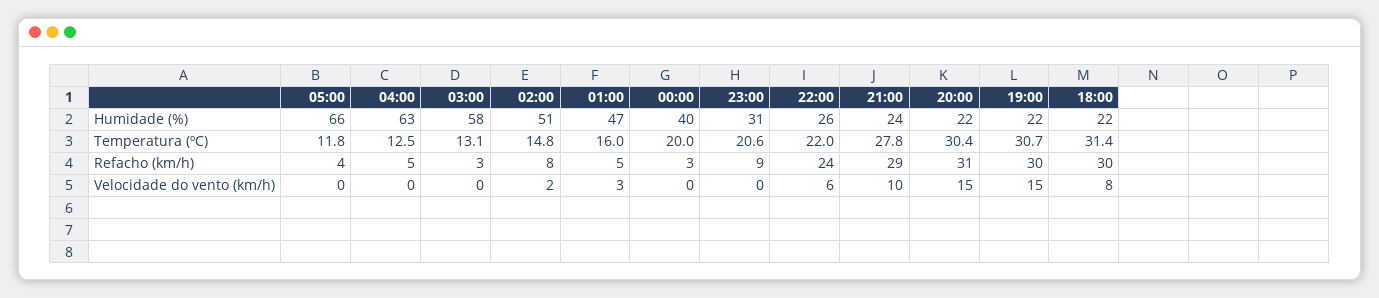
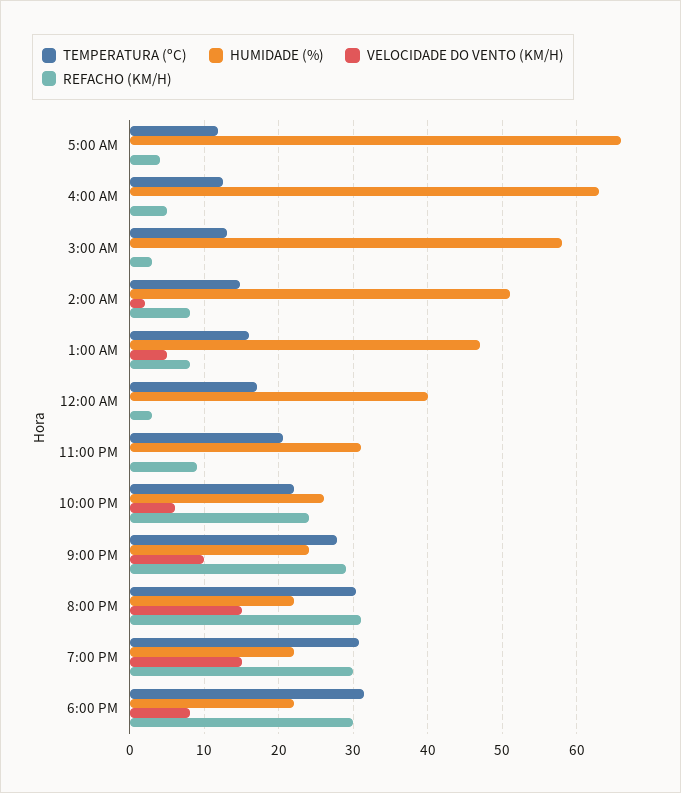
  {
    "Humidade (%)": {
      "05:00": 66,
      "04:00": 63,
      "03:00": 58,
      "02:00": 51,
      "01:00": 47,
      "00:00": 40,
      "23:00": 31,
      "22:00": 26,
      "21:00": 24,
      "20:00": 22,
      "19:00": 22,
      "18:00": 22
    },
    "Temperatura (ºC)": {
      "05:00": 11.8,
      "04:00": 12.5,
      "03:00": 13.1,
      "02:00": 14.8,
      "01:00": 16,
-     "00:00": 20,
+     "00:00": 17,
      "23:00": 20.6,
      "22:00": 22,
      "21:00": 27.8,
      "20:00": 30.4,
      "19:00": 30.7,
      "18:00": 31.4
    },
    "Refacho (km/h)": {
      "05:00": 4,
      "04:00": 5,
      "03:00": 3,
      "02:00": 8,
-     "01:00": 5,
+     "01:00": 8,
      "00:00": 3,
      "23:00": 9,
      "22:00": 24,
      "21:00": 29,
      "20:00": 31,
      "19:00": 30,
      "18:00": 30
    },
    "Velocidade do vento (km/h)": {
      "05:00": 0,
      "04:00": 0,
      "03:00": 0,
      "02:00": 2,
-     "01:00": 3,
+     "01:00": 5,
      "00:00": 0,
      "23:00": 0,
      "22:00": 6,
      "21:00": 10,
      "20:00": 15,
      "19:00": 15,
      "18:00": 8
    }
  }

